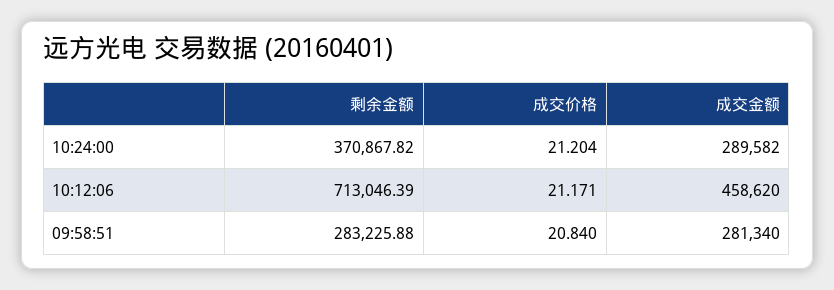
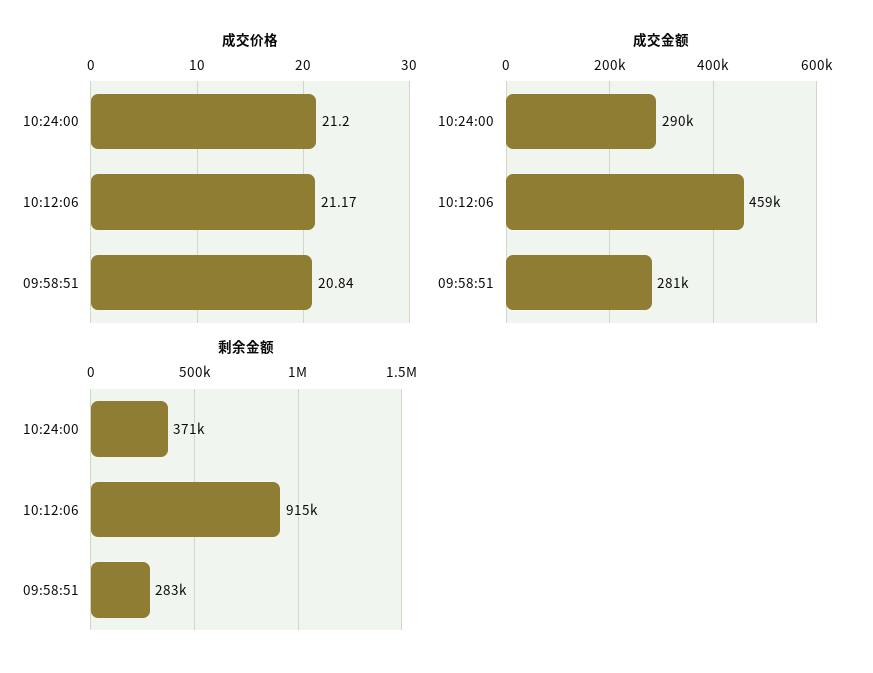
  {
    "剩余金额": {
      "10:24:00": 370867.82,
-     "10:12:06": 713046.39,
+     "10:12:06": 915000,
      "09:58:51": 283225.88
    },
    "成交价格": {
      "10:24:00": 21.204,
      "10:12:06": 21.171,
      "09:58:51": 20.84
    },
    "成交金额": {
      "10:24:00": 289582,
      "10:12:06": 458620,
      "09:58:51": 281340
    }
  }

